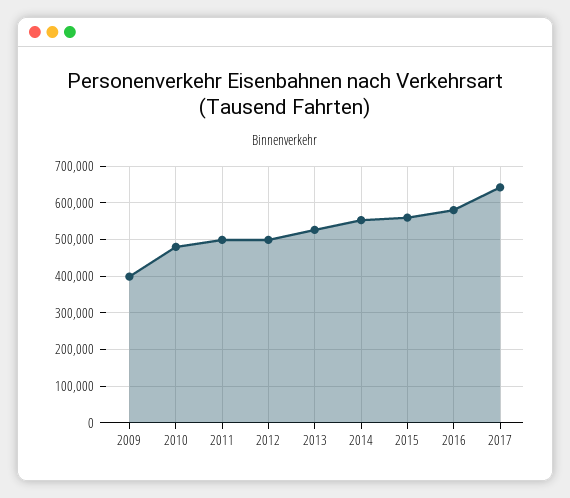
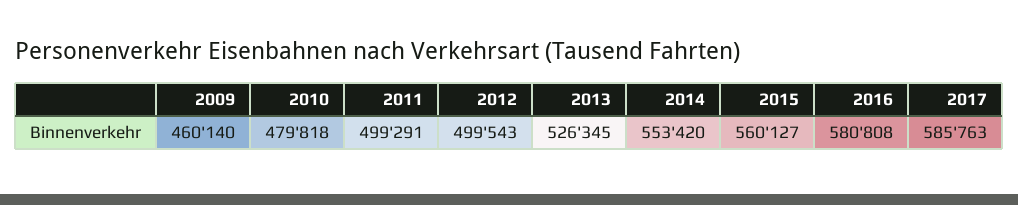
  {
-   "2009": 400000,
+   "2009": 460140,
    "2010": 479818,
    "2011": 499291,
    "2012": 499543,
    "2013": 526345,
    "2014": 553420,
    "2015": 560127,
    "2016": 580808,
-   "2017": 640000
+   "2017": 585763
  }

